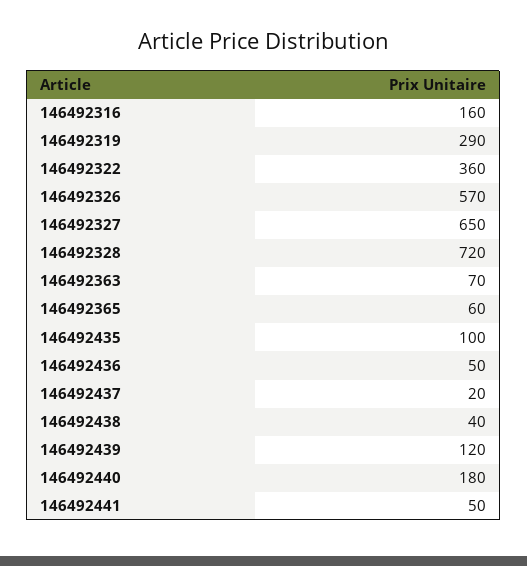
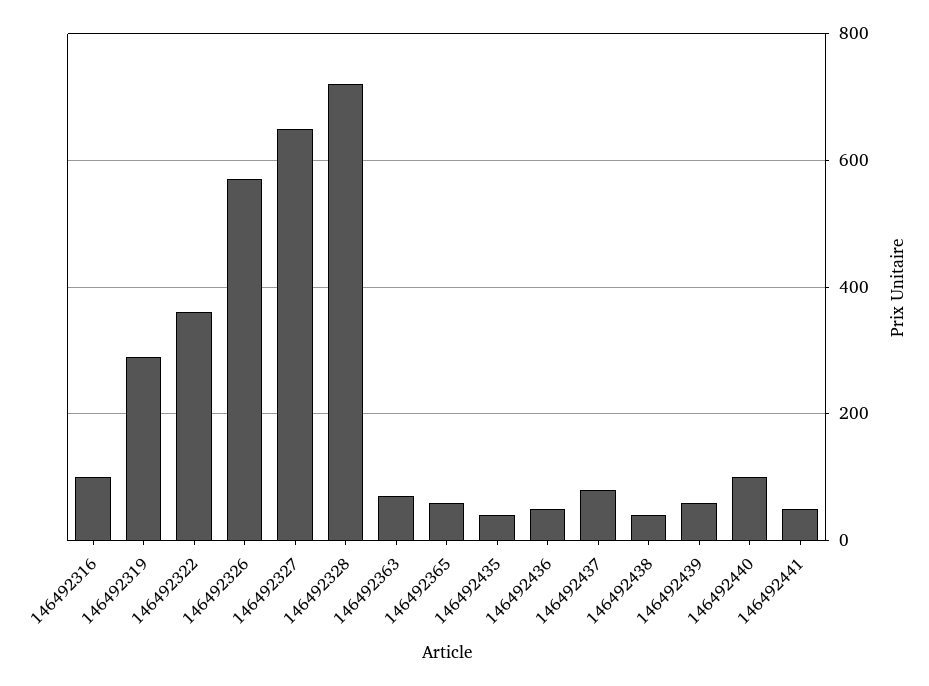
  {
-   "146492316": 160,
+   "146492316": 100,
    "146492319": 290,
    "146492322": 360,
    "146492326": 570,
    "146492327": 650,
    "146492328": 720,
    "146492363": 70,
    "146492365": 60,
-   "146492435": 100,
+   "146492435": 40,
    "146492436": 50,
-   "146492437": 20,
+   "146492437": 80,
    "146492438": 40,
-   "146492439": 120,
+   "146492439": 60,
-   "146492440": 180,
+   "146492440": 100,
    "146492441": 50
  }

